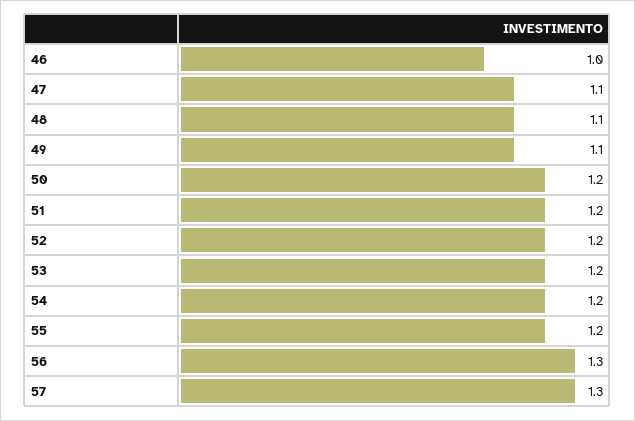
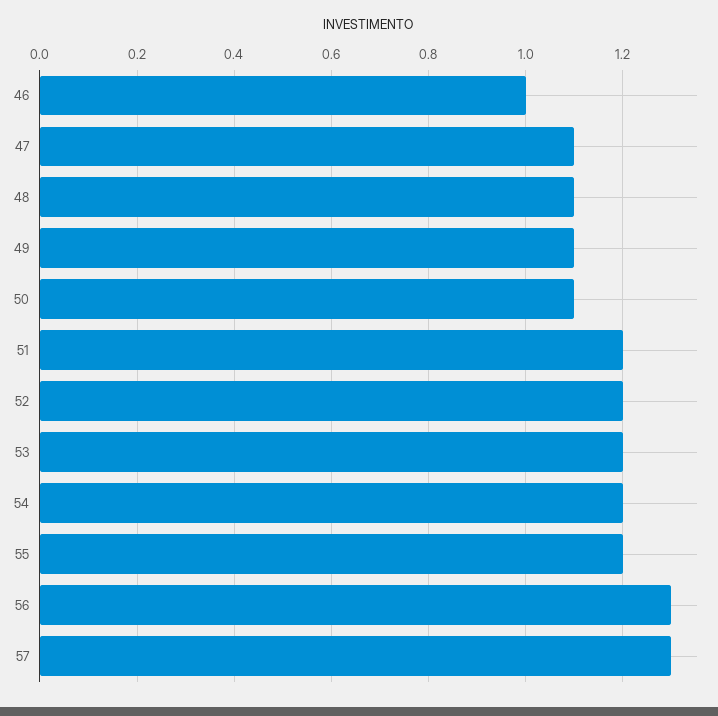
  {
    "46": 1,
    "47": 1.1,
    "48": 1.1,
    "49": 1.1,
-   "50": 1.2,
+   "50": 1.1,
    "51": 1.2,
    "52": 1.2,
    "53": 1.2,
    "54": 1.2,
    "55": 1.2,
    "56": 1.3,
    "57": 1.3
  }

